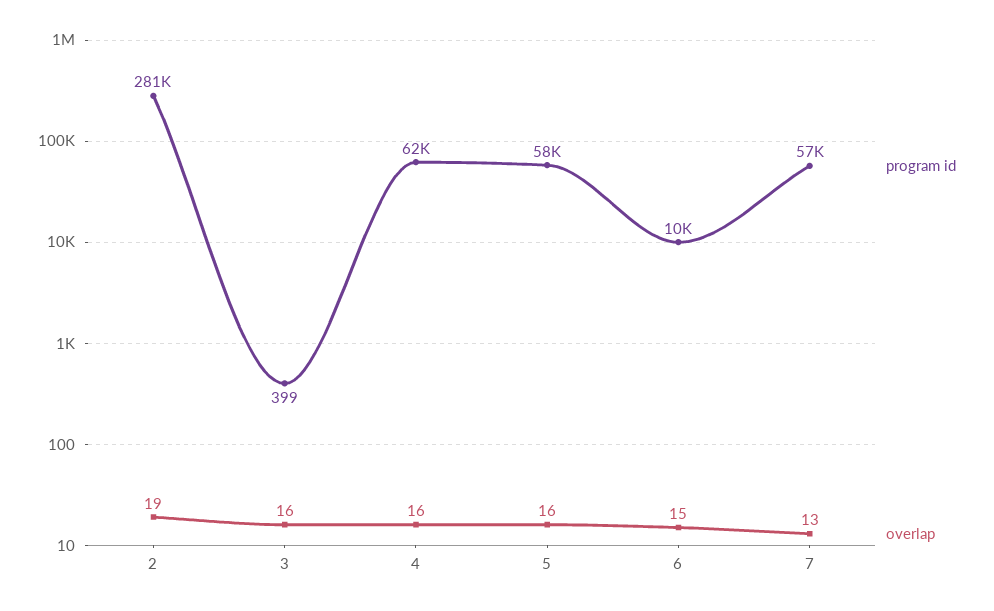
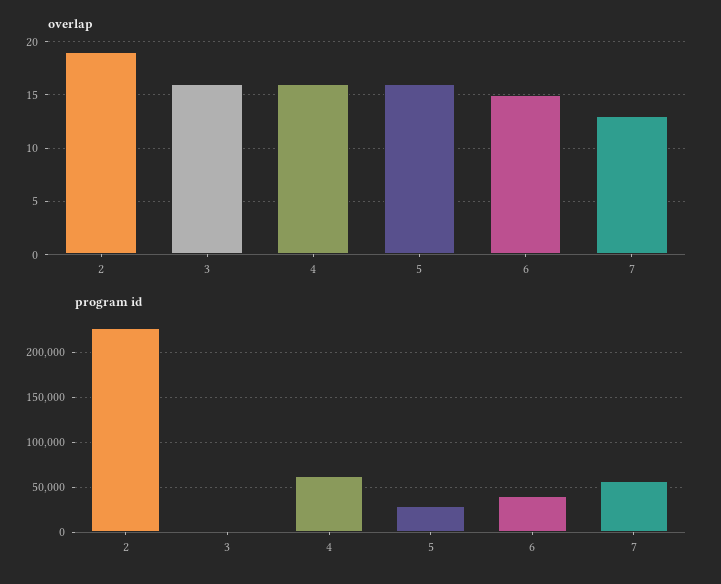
  {
    "program id": {
-     "2": 281000,
+     "2": 230000,
      "3": 399,
      "4": 62000,
-     "5": 58000,
+     "5": 30000,
-     "6": 10000,
+     "6": 40000,
      "7": 57000
    },
    "overlap": {
      "2": 19,
      "3": 16,
      "4": 16,
      "5": 16,
      "6": 15,
      "7": 13
    }
  }

